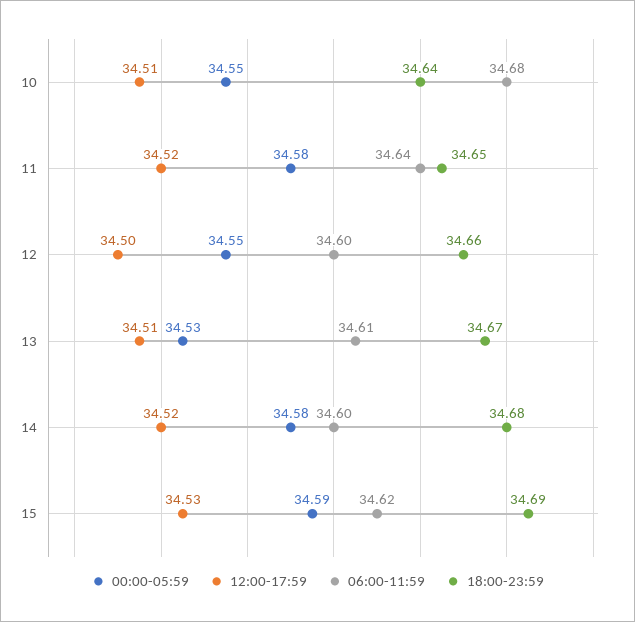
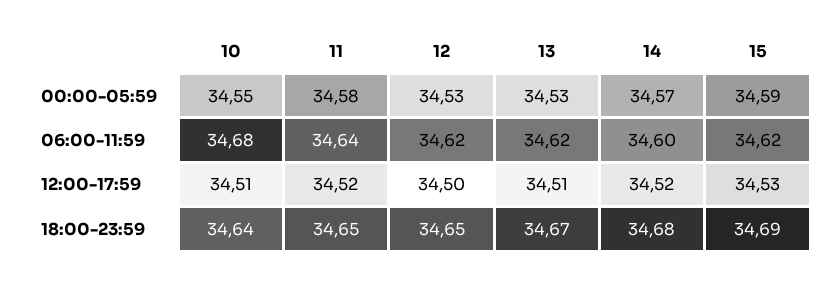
  {
    "00:00-05:59": {
      "10": 34.55,
      "11": 34.58,
-     "12": 34.55,
+     "12": 34.53,
      "13": 34.53,
-     "14": 34.58,
+     "14": 34.57,
      "15": 34.59
    },
    "12:00-17:59": {
      "10": 34.51,
      "11": 34.52,
      "12": 34.5,
      "13": 34.51,
      "14": 34.52,
      "15": 34.53
    },
    "06:00-11:59": {
      "10": 34.68,
      "11": 34.64,
-     "12": 34.6,
+     "12": 34.62,
-     "13": 34.61,
+     "13": 34.62,
      "14": 34.6,
      "15": 34.62
    },
    "18:00-23:59": {
      "10": 34.64,
      "11": 34.65,
-     "12": 34.66,
+     "12": 34.65,
      "13": 34.67,
      "14": 34.68,
      "15": 34.69
    }
  }

